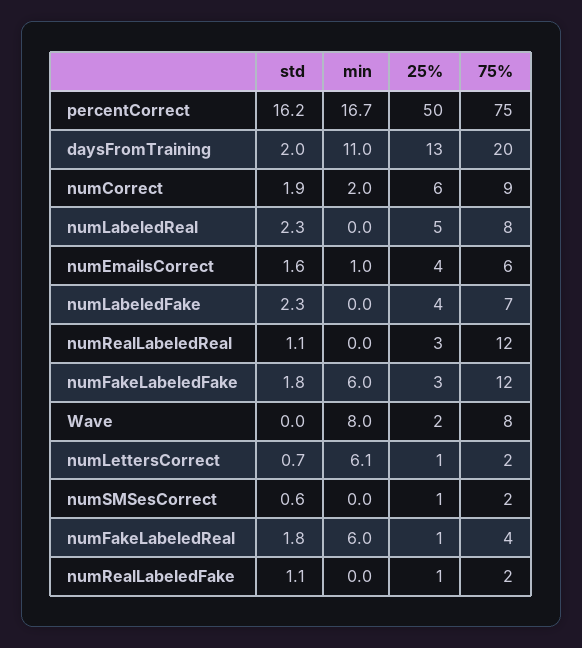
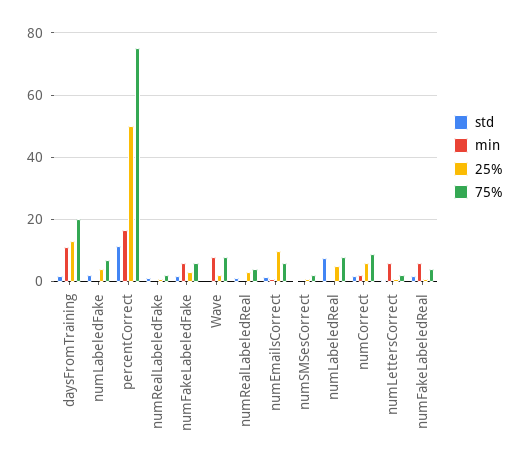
  {
    "std": {
-     "percentCorrect": 16.2,
+     "percentCorrect": 12,
      "daysFromTraining": 2,
      "numCorrect": 1.9,
-     "numLabeledReal": 2.3,
+     "numLabeledReal": 8,
      "numEmailsCorrect": 1.6,
      "numLabeledFake": 2.3,
      "numRealLabeledReal": 1.1,
      "numFakeLabeledFake": 1.8,
      "Wave": 0,
      "numLettersCorrect": 0.7,
      "numSMSesCorrect": 0.6,
      "numFakeLabeledReal": 1.8,
      "numRealLabeledFake": 1.1
    },
    "min": {
      "percentCorrect": 16.7,
      "daysFromTraining": 11,
      "numCorrect": 2,
      "numLabeledReal": 0,
      "numEmailsCorrect": 1,
      "numLabeledFake": 0,
      "numRealLabeledReal": 0,
      "numFakeLabeledFake": 6,
      "Wave": 8,
      "numLettersCorrect": 6.1,
      "numSMSesCorrect": 0,
      "numFakeLabeledReal": 6,
      "numRealLabeledFake": 0
    },
    "25%": {
      "percentCorrect": 50,
      "daysFromTraining": 13,
      "numCorrect": 6,
      "numLabeledReal": 5,
-     "numEmailsCorrect": 4,
+     "numEmailsCorrect": 10,
      "numLabeledFake": 4,
      "numRealLabeledReal": 3,
      "numFakeLabeledFake": 3,
      "Wave": 2,
      "numLettersCorrect": 1,
      "numSMSesCorrect": 1,
      "numFakeLabeledReal": 1,
      "numRealLabeledFake": 1
    },
    "75%": {
      "percentCorrect": 75,
      "daysFromTraining": 20,
      "numCorrect": 9,
      "numLabeledReal": 8,
      "numEmailsCorrect": 6,
      "numLabeledFake": 7,
-     "numRealLabeledReal": 12,
+     "numRealLabeledReal": 4,
-     "numFakeLabeledFake": 12,
+     "numFakeLabeledFake": 6,
      "Wave": 8,
      "numLettersCorrect": 2,
      "numSMSesCorrect": 2,
      "numFakeLabeledReal": 4,
      "numRealLabeledFake": 2
    }
  }

